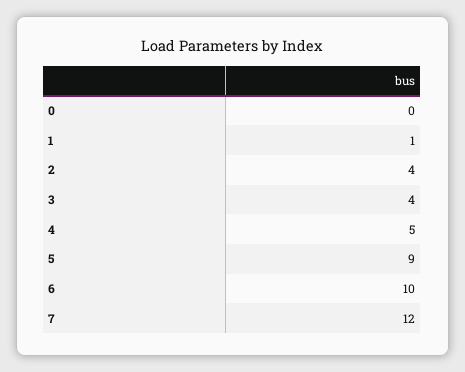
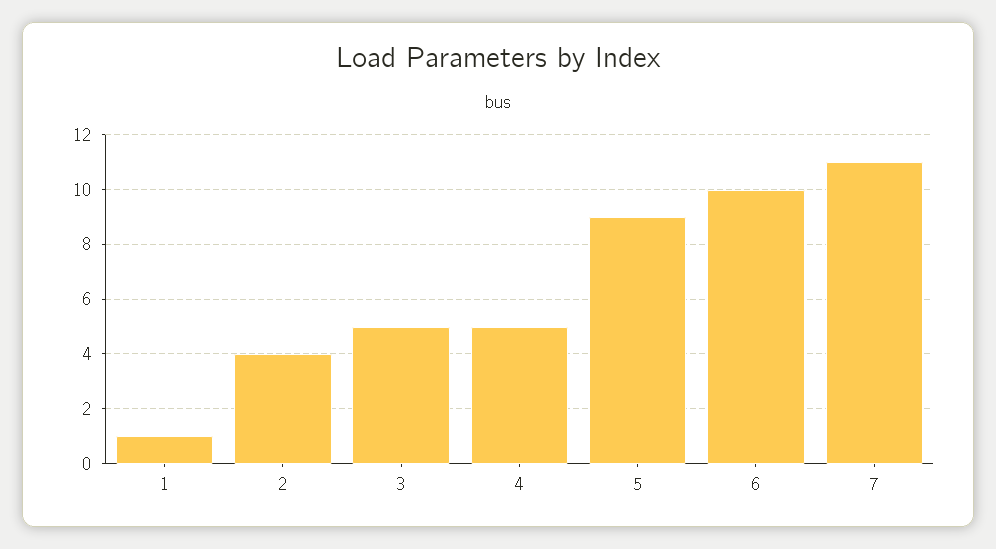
  {
-   "0": 0,
    "1": 1,
    "2": 4,
-   "3": 4,
+   "3": 5,
    "4": 5,
    "5": 9,
    "6": 10,
-   "7": 12
+   "7": 11
  }

